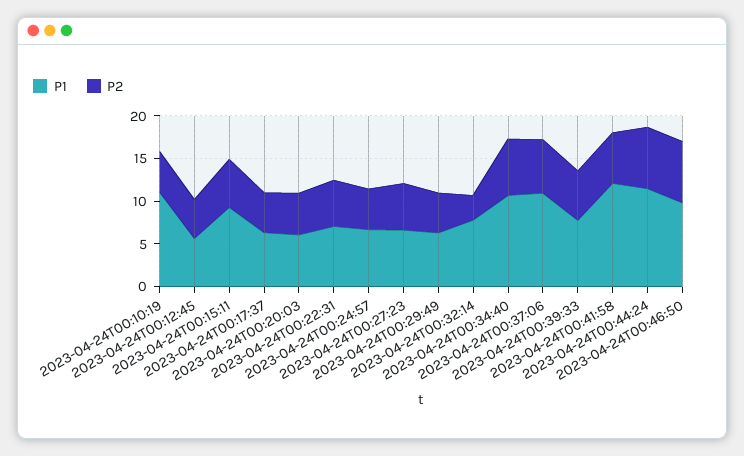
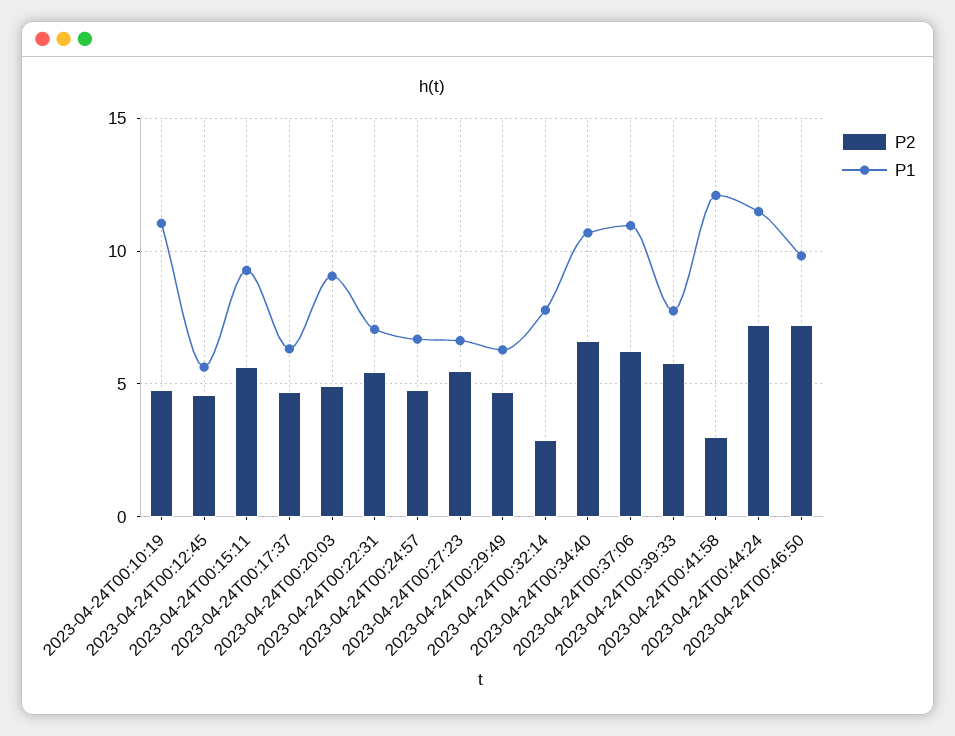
  {
    "P1": {
      "2023-04-24T00:10:19": 11,
      "2023-04-24T00:12:45": 5.5,
      "2023-04-24T00:15:11": 9.5,
      "2023-04-24T00:17:37": 6.5,
-     "2023-04-24T00:20:03": 6,
+     "2023-04-24T00:20:03": 9,
      "2023-04-24T00:22:31": 7,
      "2023-04-24T00:24:57": 6.5,
      "2023-04-24T00:27:23": 6.5,
      "2023-04-24T00:29:49": 6.5,
      "2023-04-24T00:32:14": 8,
      "2023-04-24T00:34:40": 10.5,
      "2023-04-24T00:37:06": 11,
      "2023-04-24T00:39:33": 8,
      "2023-04-24T00:41:58": 12,
      "2023-04-24T00:44:24": 11.5,
      "2023-04-24T00:46:50": 10
    },
    "P2": {
      "2023-04-24T00:10:19": 5,
      "2023-04-24T00:12:45": 4.5,
      "2023-04-24T00:15:11": 5.5,
      "2023-04-24T00:17:37": 4.5,
      "2023-04-24T00:20:03": 5,
      "2023-04-24T00:22:31": 5.5,
      "2023-04-24T00:24:57": 5,
      "2023-04-24T00:27:23": 5.5,
      "2023-04-24T00:29:49": 4.5,
      "2023-04-24T00:32:14": 3,
      "2023-04-24T00:34:40": 6.5,
      "2023-04-24T00:37:06": 6.5,
      "2023-04-24T00:39:33": 6,
-     "2023-04-24T00:41:58": 6,
+     "2023-04-24T00:41:58": 3,
      "2023-04-24T00:44:24": 7,
      "2023-04-24T00:46:50": 7
    }
  }

